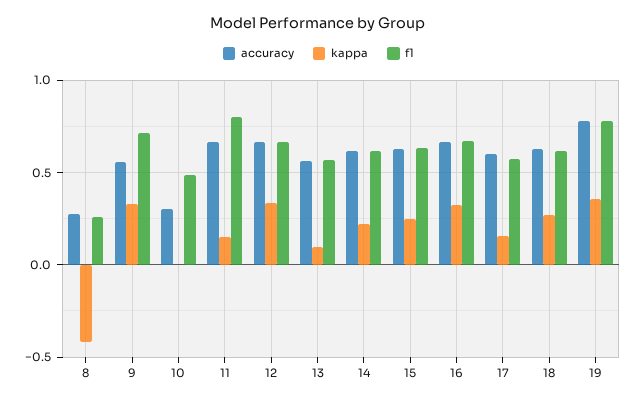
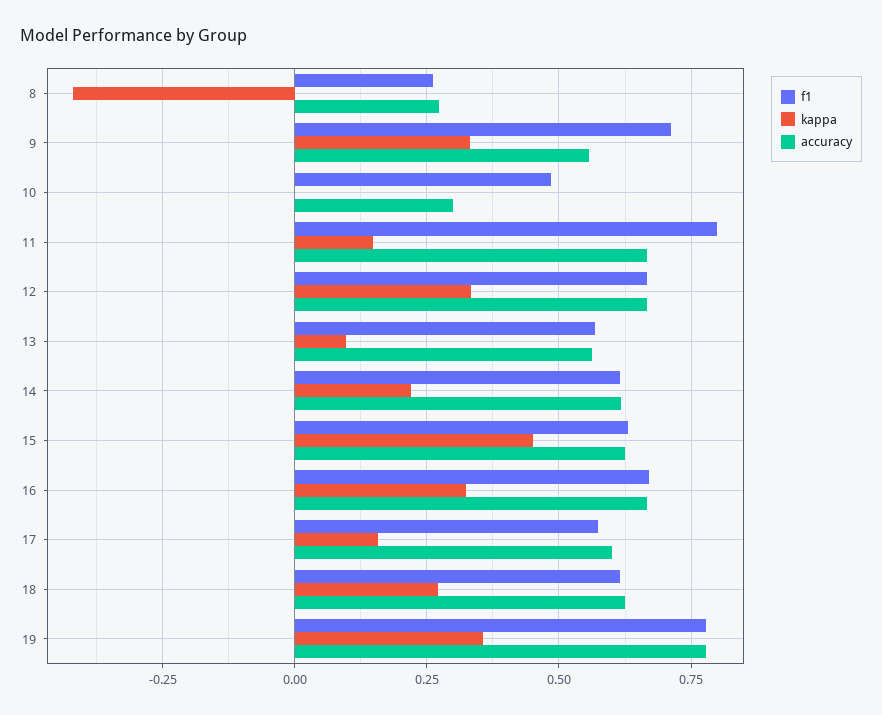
  {
    "accuracy": {
      "8": 0.275,
      "9": 0.55,
      "10": 0.3,
      "11": 0.675,
      "12": 0.675,
      "13": 0.575,
      "14": 0.625,
      "15": 0.625,
      "16": 0.675,
      "17": 0.6,
      "18": 0.625,
      "19": 0.775
    },
    "kappa": {
      "8": -0.425,
      "9": 0.325,
      "10": 0,
      "11": 0.15,
      "12": 0.325,
      "13": 0.1,
      "14": 0.225,
-     "15": 0.25,
+     "15": 0.45,
      "16": 0.325,
      "17": 0.15,
      "18": 0.275,
      "19": 0.35
    },
    "f1": {
      "8": 0.25,
      "9": 0.725,
      "10": 0.475,
      "11": 0.8,
      "12": 0.675,
      "13": 0.575,
      "14": 0.625,
      "15": 0.625,
      "16": 0.675,
      "17": 0.575,
      "18": 0.625,
      "19": 0.775
    }
  }

